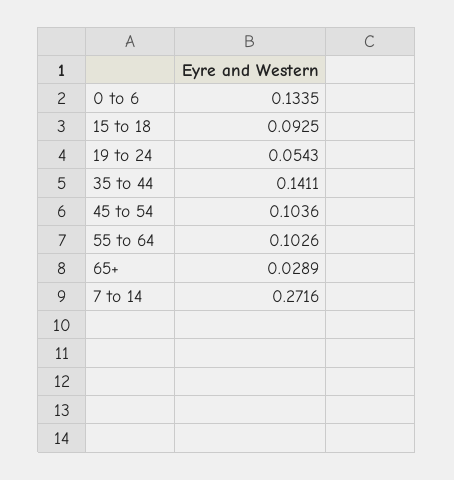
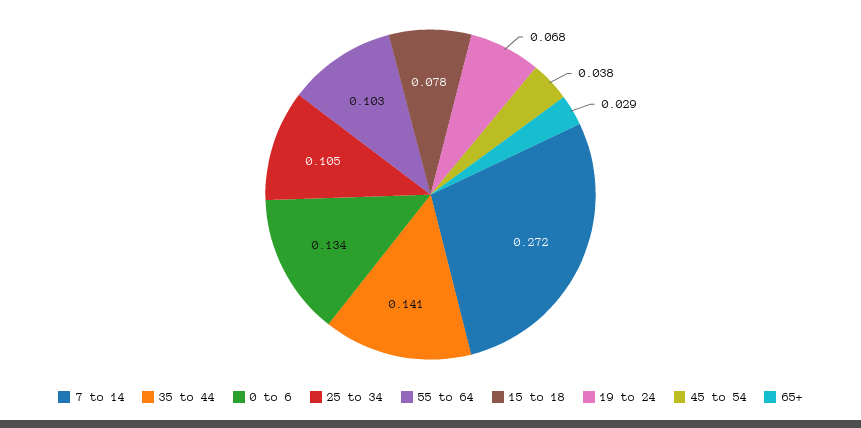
  {
    "0 to 6": 0.1335,
-   "15 to 18": 0.0925,
+   "15 to 18": 0.078,
-   "19 to 24": 0.0543,
+   "19 to 24": 0.068,
    "35 to 44": 0.1411,
-   "45 to 54": 0.1036,
+   "45 to 54": 0.038,
    "55 to 64": 0.1026,
    "65+": 0.0289,
-   "7 to 14": 0.2716
+   "7 to 14": 0.2716,
+   "25 to 34": 0.105
  }

